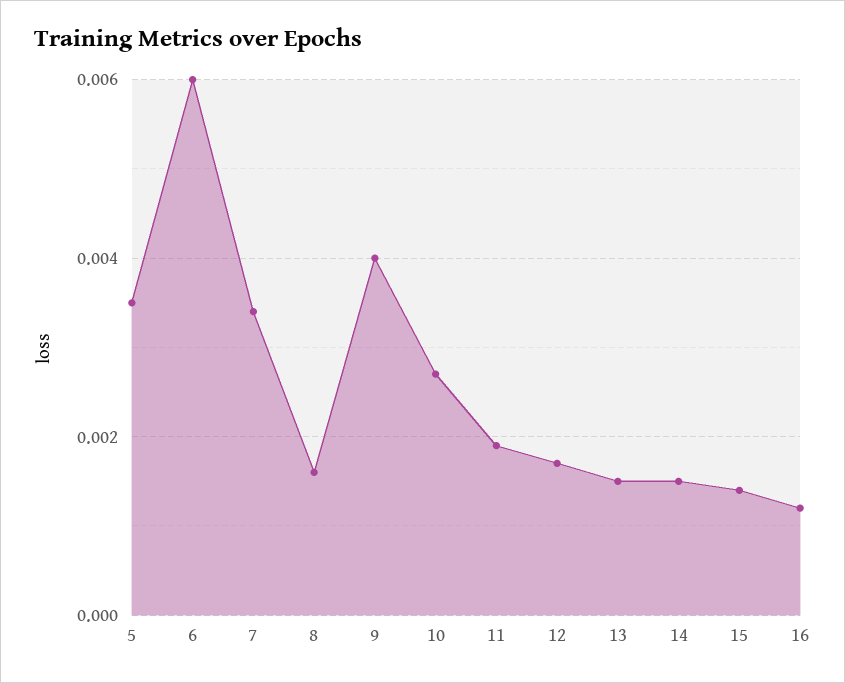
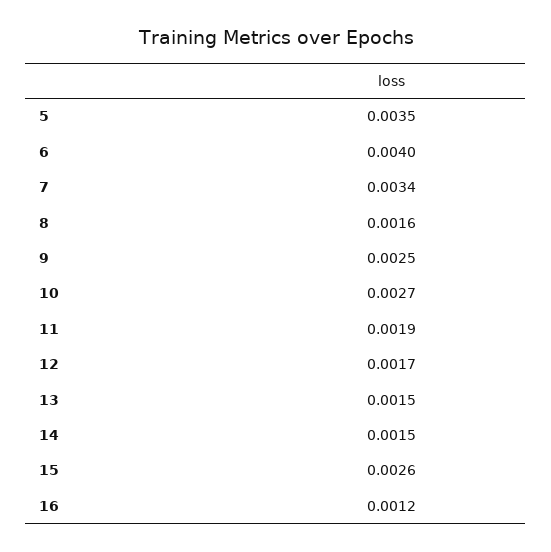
  {
    "5": 0.0035,
-   "6": 0.006,
+   "6": 0.004,
    "7": 0.0034,
    "8": 0.0016,
-   "9": 0.004,
+   "9": 0.0025,
    "10": 0.0027,
    "11": 0.0019,
    "12": 0.0017,
    "13": 0.0015,
    "14": 0.0015,
-   "15": 0.0015,
+   "15": 0.0026,
    "16": 0.0012
  }

